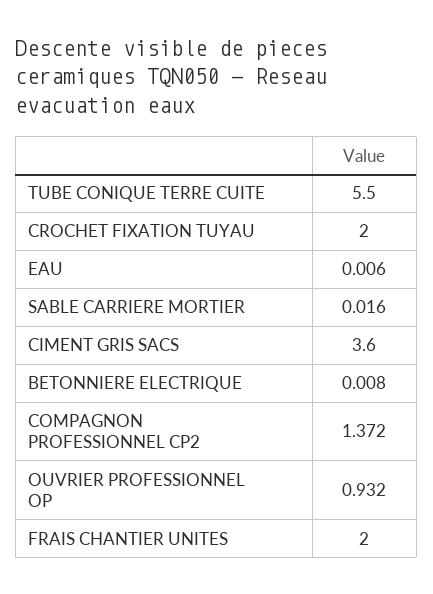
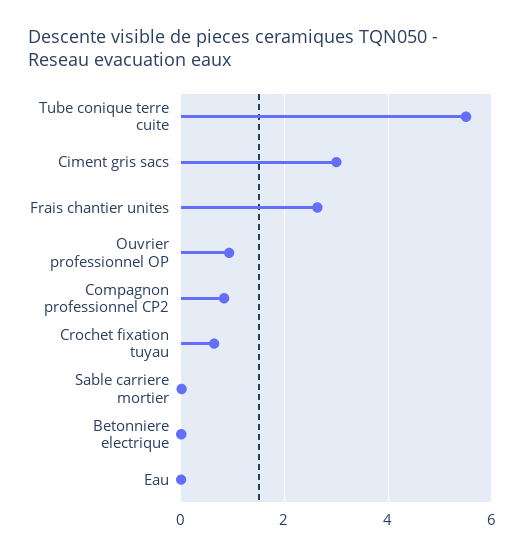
  {
    "TUBE CONIQUE TERRE CUITE": 5.5,
-   "CROCHET FIXATION TUYAU": 2,
+   "CROCHET FIXATION TUYAU": 0.6,
    "EAU": 0.006,
    "SABLE CARRIERE MORTIER": 0.016,
-   "CIMENT GRIS SACS": 3.6,
+   "CIMENT GRIS SACS": 3,
    "BETONNIERE ELECTRIQUE": 0.008,
-   "COMPAGNON PROFESSIONNEL CP2": 1.372,
+   "COMPAGNON PROFESSIONNEL CP2": 0.8,
    "OUVRIER PROFESSIONNEL OP": 0.932,
-   "FRAIS CHANTIER UNITES": 2
+   "FRAIS CHANTIER UNITES": 2.6
  }

